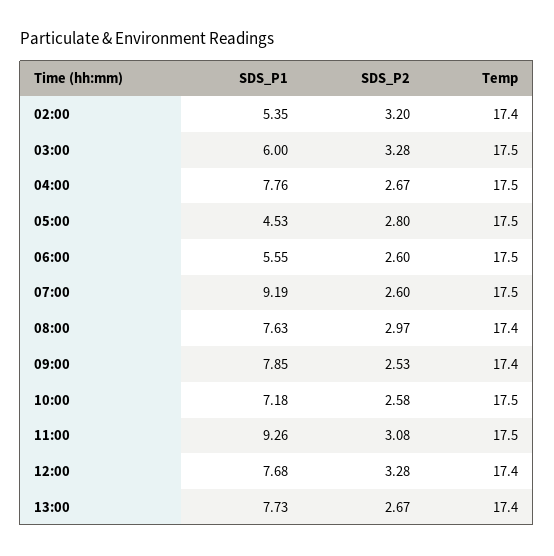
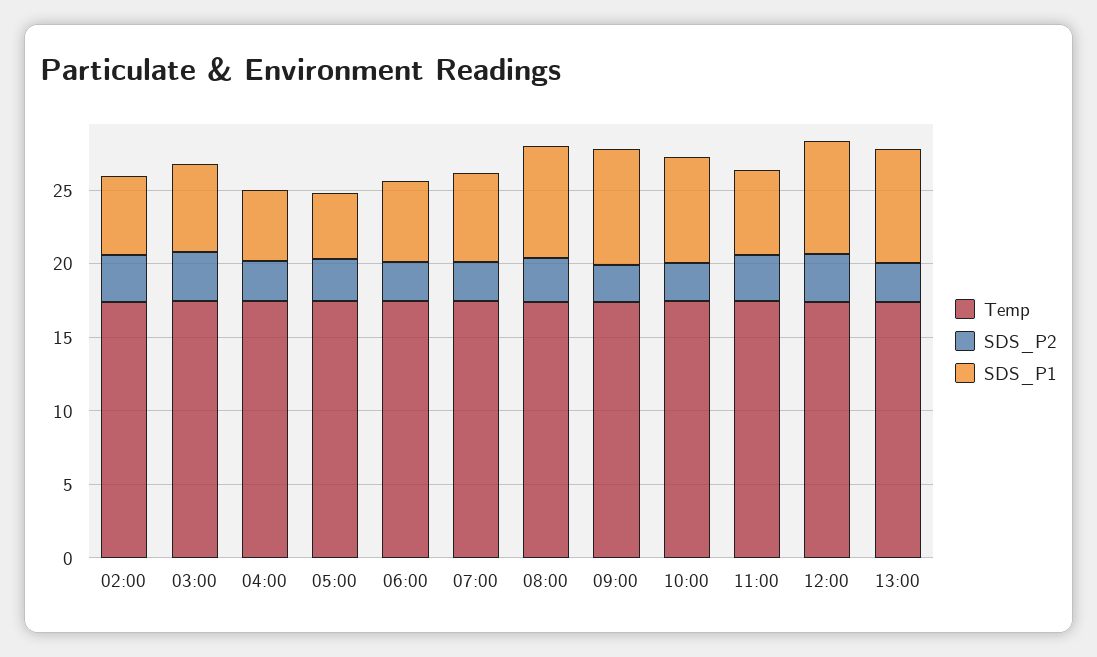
  {
    "SDS_P1": {
      "02:00": 5.35,
      "03:00": 6,
-     "04:00": 7.76,
+     "04:00": 5,
      "05:00": 4.53,
      "06:00": 5.55,
-     "07:00": 9.19,
+     "07:00": 6,
      "08:00": 7.63,
      "09:00": 7.85,
      "10:00": 7.18,
-     "11:00": 9.26,
+     "11:00": 6,
      "12:00": 7.68,
      "13:00": 7.73
    },
    "SDS_P2": {
      "02:00": 3.2,
      "03:00": 3.28,
      "04:00": 2.67,
      "05:00": 2.8,
      "06:00": 2.6,
      "07:00": 2.6,
      "08:00": 2.97,
      "09:00": 2.53,
      "10:00": 2.58,
      "11:00": 3.08,
      "12:00": 3.28,
      "13:00": 2.67
    },
    "Temp": {
      "02:00": 17.4,
      "03:00": 17.5,
      "04:00": 17.5,
      "05:00": 17.5,
      "06:00": 17.5,
      "07:00": 17.5,
      "08:00": 17.4,
      "09:00": 17.4,
      "10:00": 17.5,
      "11:00": 17.5,
      "12:00": 17.4,
      "13:00": 17.4
    }
  }

